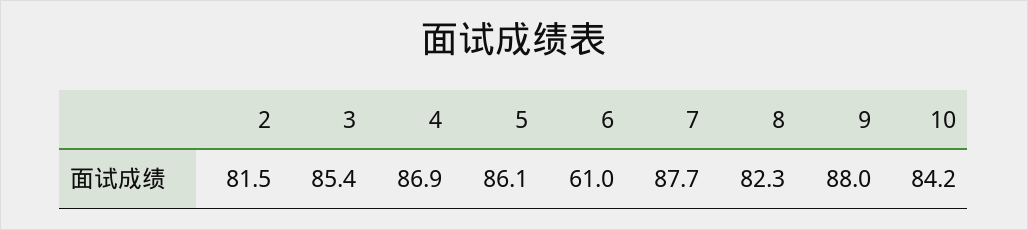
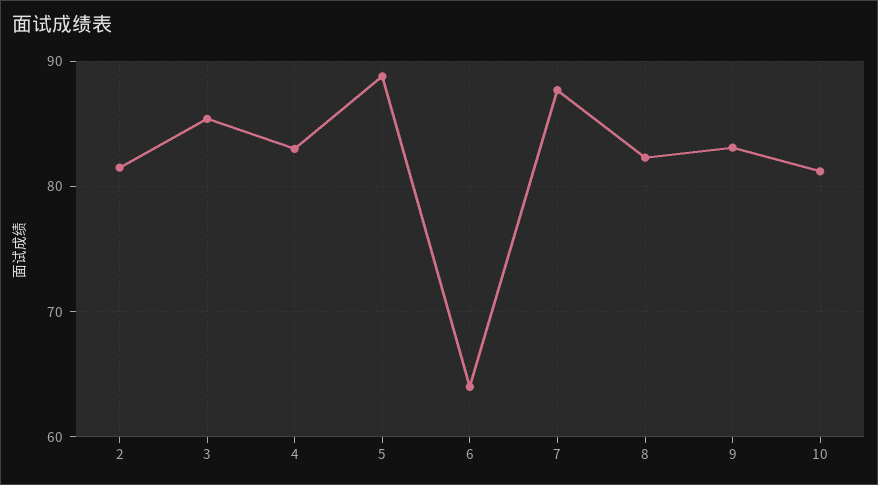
  {
    "2": 81.5,
    "3": 85.4,
-   "4": 86.9,
+   "4": 83,
-   "5": 86.1,
+   "5": 89,
-   "6": 61,
+   "6": 64,
    "7": 87.7,
    "8": 82.3,
-   "9": 88,
+   "9": 83,
-   "10": 84.2
+   "10": 81
  }

